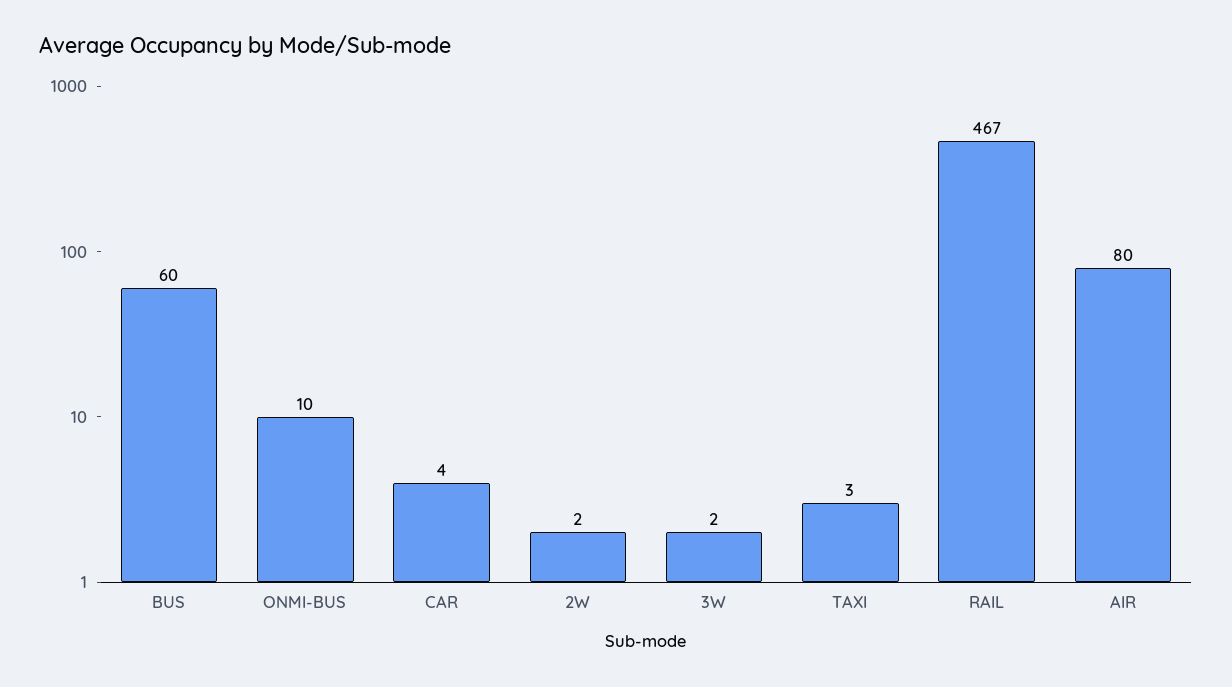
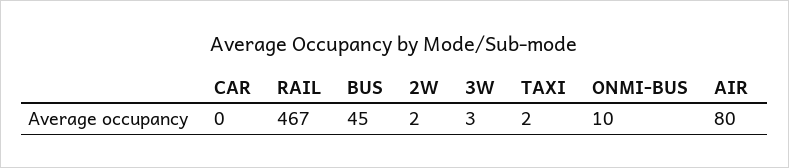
  {
-   "BUS": 60,
+   "BUS": 45,
    "ONMI-BUS": 10,
-   "CAR": 4,
+   "CAR": 0,
    "2W": 2,
-   "3W": 2,
+   "3W": 3,
-   "TAXI": 3,
+   "TAXI": 2,
    "RAIL": 467,
    "AIR": 80
  }

